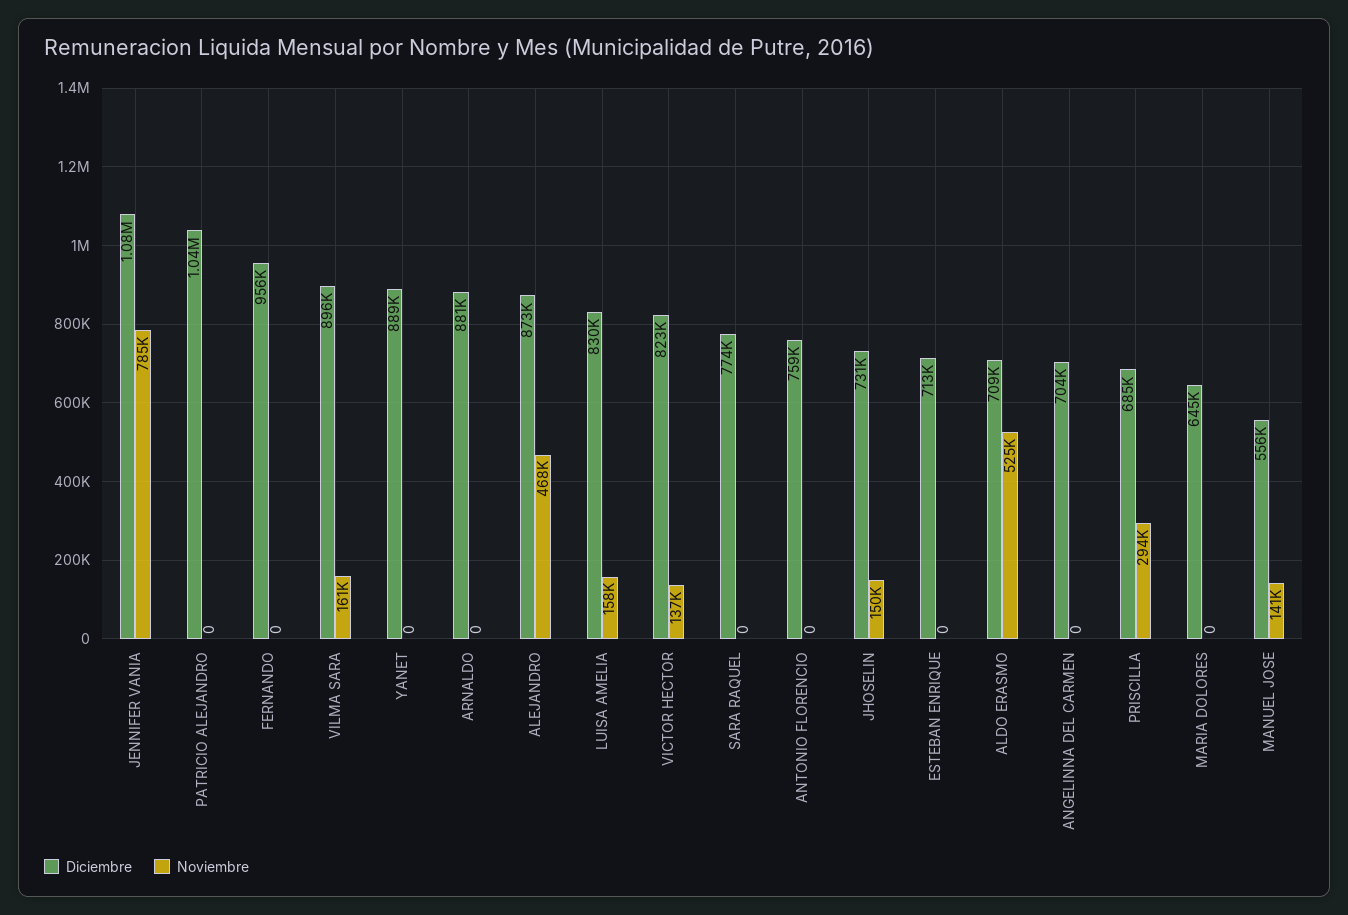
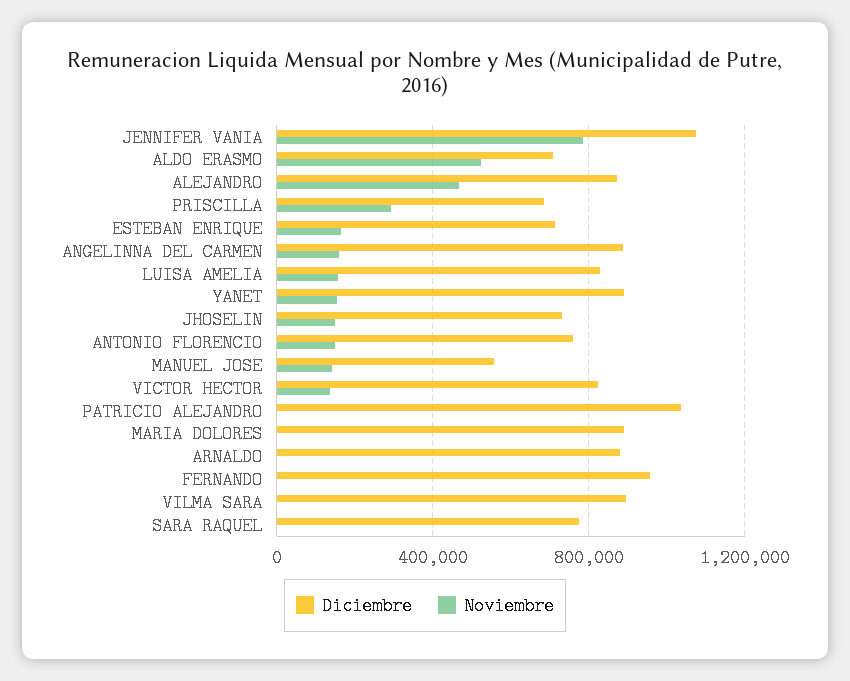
  {
    "Diciembre": {
      "JENNIFER VANIA": 1080000,
      "PATRICIO ALEJANDRO": 1040000,
      "FERNANDO": 956000,
      "VILMA SARA": 896000,
      "YANET": 889000,
      "ARNALDO": 881000,
      "ALEJANDRO": 873000,
      "LUISA AMELIA": 830000,
      "VICTOR HECTOR": 823000,
      "SARA RAQUEL": 774000,
      "ANTONIO FLORENCIO": 759000,
      "JHOSELIN": 731000,
      "ESTEBAN ENRIQUE": 713000,
      "ALDO ERASMO": 709000,
-     "ANGELINNA DEL CARMEN": 704000,
+     "ANGELINNA DEL CARMEN": 900000,
      "PRISCILLA": 685000,
-     "MARIA DOLORES": 645000,
+     "MARIA DOLORES": 900000,
      "MANUEL JOSE": 556000
    },
    "Noviembre": {
      "JENNIFER VANIA": 785000,
      "PATRICIO ALEJANDRO": 0,
      "FERNANDO": 0,
-     "VILMA SARA": 161000,
+     "VILMA SARA": 0,
-     "YANET": 0,
+     "YANET": 150000,
      "ARNALDO": 0,
      "ALEJANDRO": 468000,
      "LUISA AMELIA": 158000,
      "VICTOR HECTOR": 137000,
      "SARA RAQUEL": 0,
-     "ANTONIO FLORENCIO": 0,
+     "ANTONIO FLORENCIO": 150000,
      "JHOSELIN": 150000,
-     "ESTEBAN ENRIQUE": 0,
+     "ESTEBAN ENRIQUE": 150000,
      "ALDO ERASMO": 525000,
-     "ANGELINNA DEL CARMEN": 0,
+     "ANGELINNA DEL CARMEN": 150000,
      "PRISCILLA": 294000,
      "MARIA DOLORES": 0,
      "MANUEL JOSE": 141000
    }
  }

